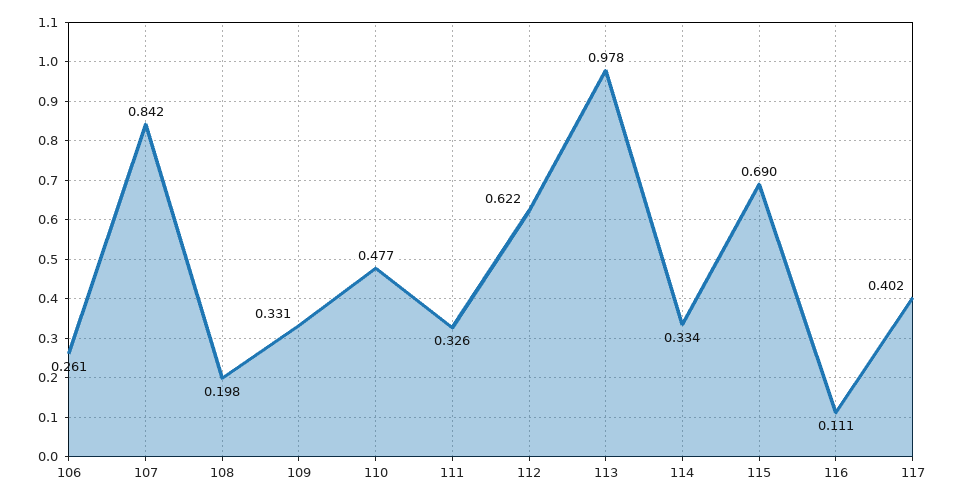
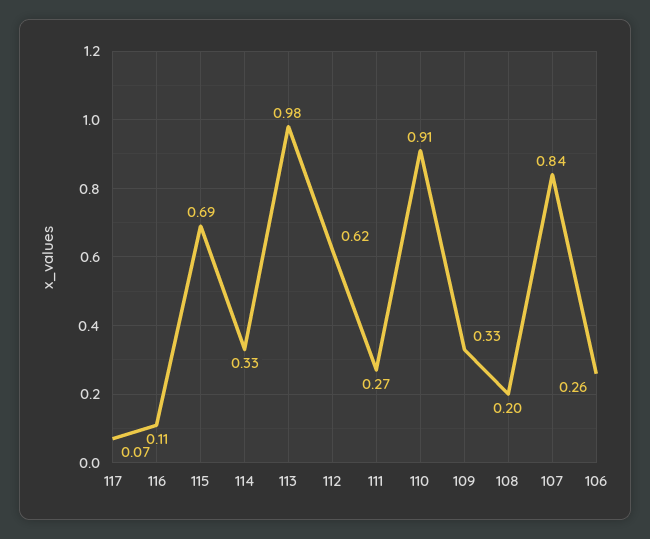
  {
    "106": 0.261,
    "107": 0.842,
    "108": 0.198,
    "109": 0.331,
-   "110": 0.477,
+   "110": 0.91,
-   "111": 0.326,
+   "111": 0.27,
    "112": 0.622,
    "113": 0.978,
    "114": 0.334,
    "115": 0.69,
    "116": 0.111,
-   "117": 0.402
+   "117": 0.07
  }

